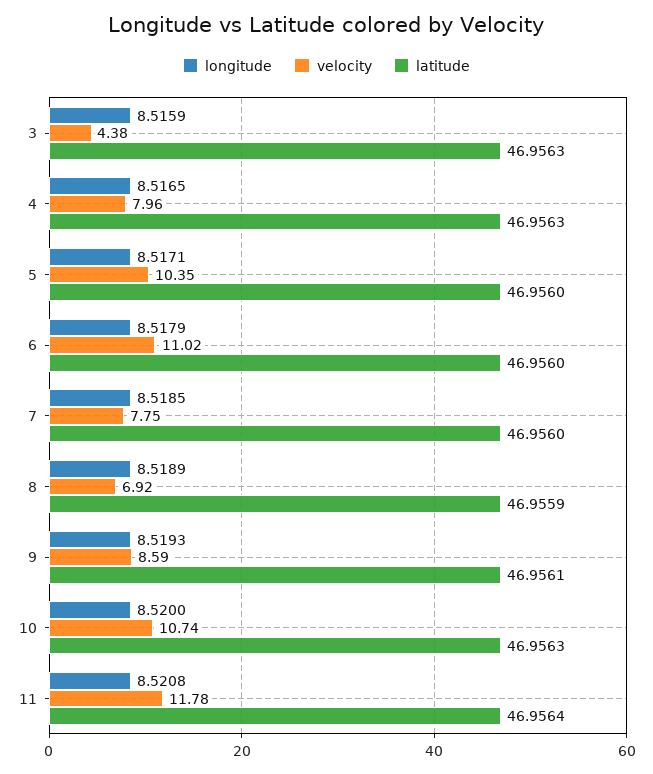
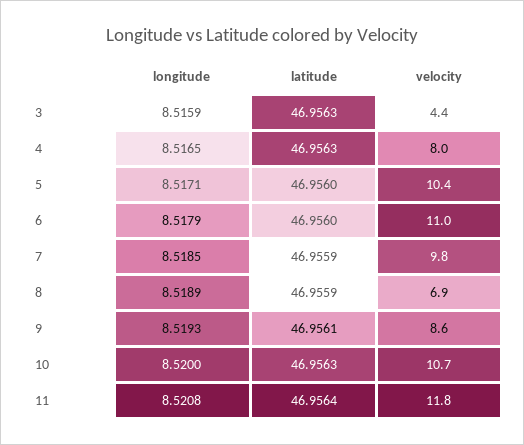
  {
    "longitude": {
      "3": 8.5159,
      "4": 8.5165,
      "5": 8.5171,
      "6": 8.5179,
      "7": 8.5185,
      "8": 8.5189,
      "9": 8.5193,
      "10": 8.52,
      "11": 8.5208
    },
    "velocity": {
      "3": 4.38,
      "4": 7.96,
      "5": 10.35,
      "6": 11.02,
-     "7": 7.75,
+     "7": 9.8,
      "8": 6.92,
      "9": 8.59,
      "10": 10.74,
      "11": 11.78
    },
    "latitude": {
      "3": 46.9563,
      "4": 46.9563,
      "5": 46.956,
      "6": 46.956,
-     "7": 46.956,
+     "7": 46.9559,
      "8": 46.9559,
      "9": 46.9561,
      "10": 46.9563,
      "11": 46.9564
    }
  }

